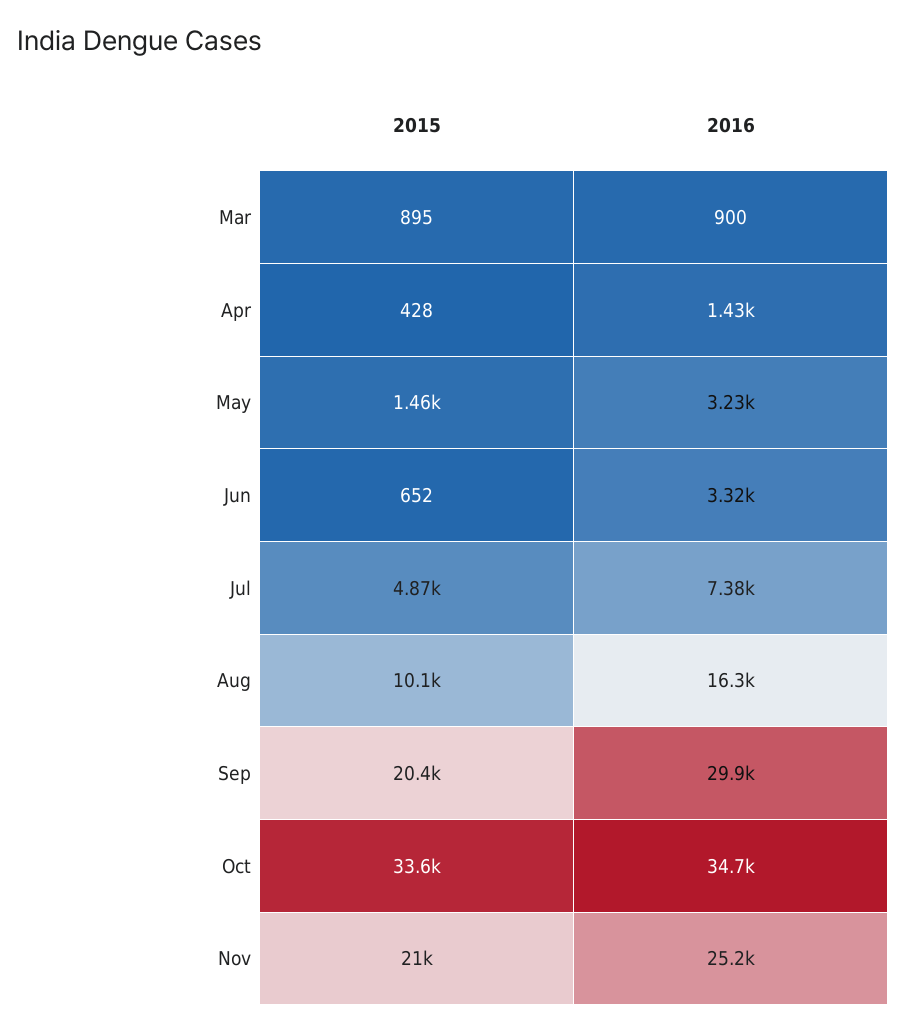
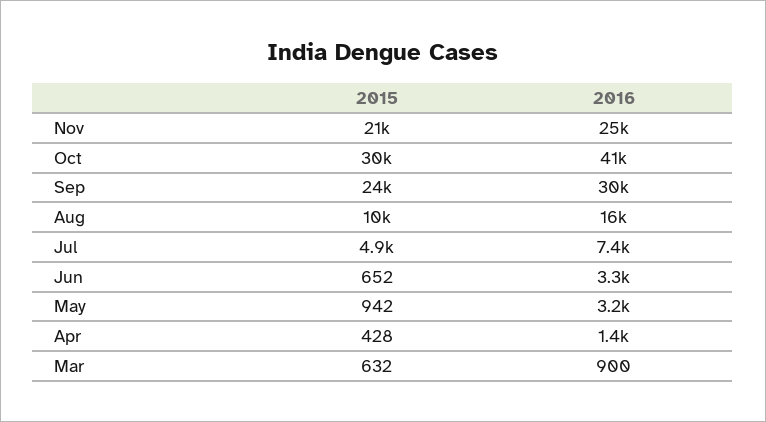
  {
    "2015": {
-     "Mar": 895,
+     "Mar": 632,
      "Apr": 428,
-     "May": 1460,
+     "May": 942,
      "Jun": 652,
      "Jul": 4870,
      "Aug": 10100,
-     "Sep": 20400,
+     "Sep": 24000,
-     "Oct": 33600,
+     "Oct": 30000,
      "Nov": 21000
    },
    "2016": {
      "Mar": 900,
      "Apr": 1430,
      "May": 3230,
      "Jun": 3320,
      "Jul": 7380,
      "Aug": 16300,
      "Sep": 29900,
-     "Oct": 34700,
+     "Oct": 41000,
      "Nov": 25200
    }
  }

